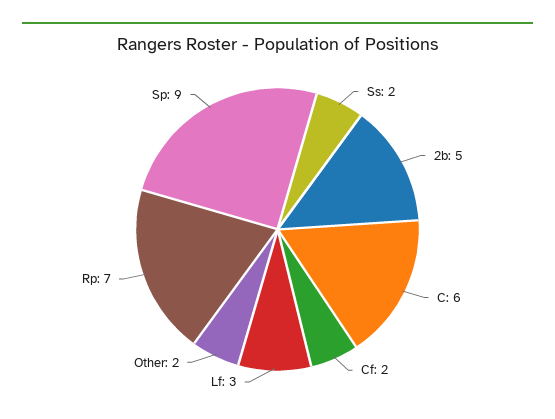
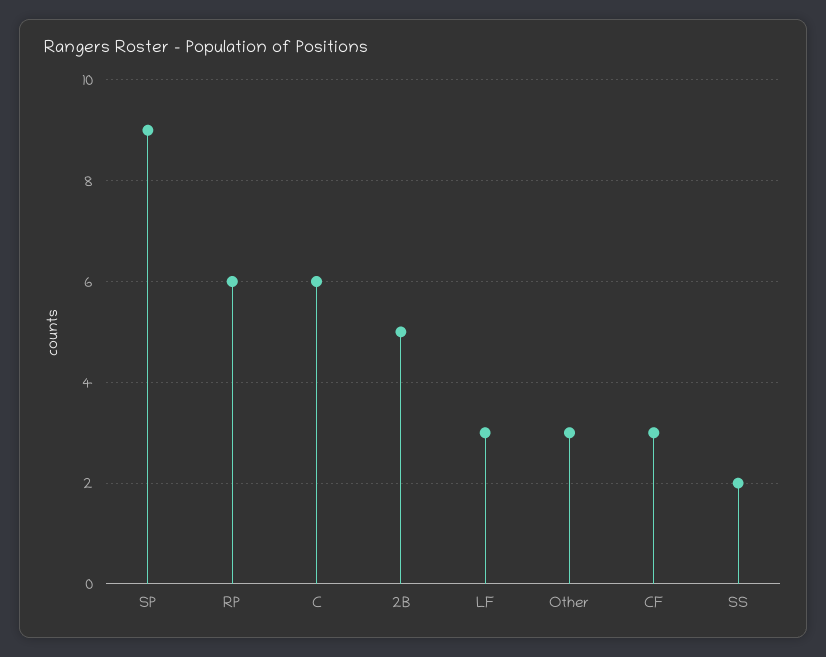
  {
    "Ss": 2,
    "2b": 5,
    "C": 6,
-   "Cf": 2,
+   "Cf": 3,
    "Lf": 3,
-   "Other": 2,
+   "Other": 3,
-   "Rp": 7,
+   "Rp": 6,
    "Sp": 9
  }

